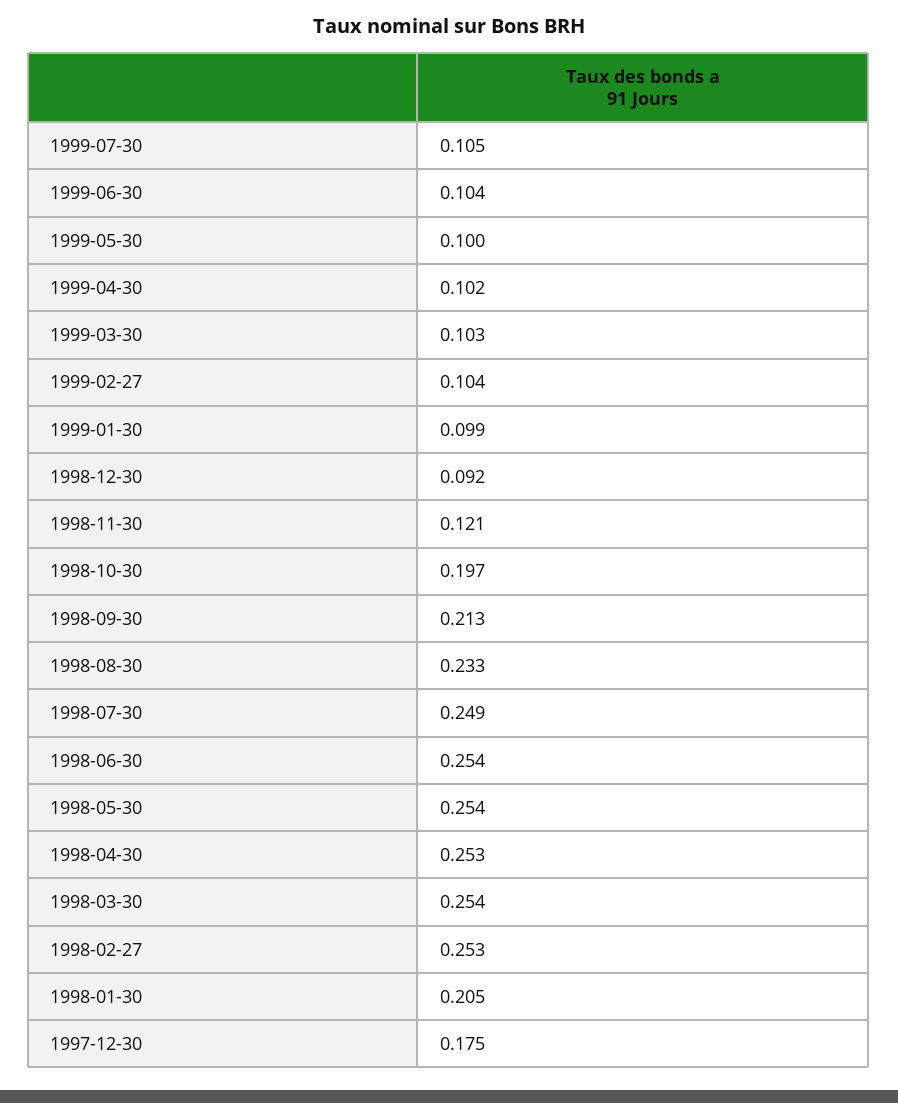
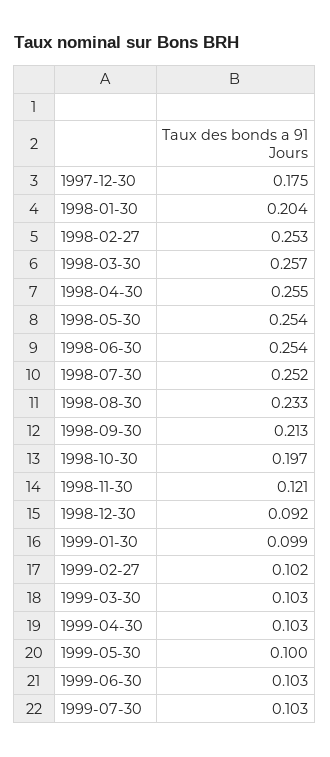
  {
-   "1999-07-30": 0.105,
+   "1999-07-30": 0.103,
-   "1999-06-30": 0.104,
+   "1999-06-30": 0.103,
    "1999-05-30": 0.1,
-   "1999-04-30": 0.102,
+   "1999-04-30": 0.103,
    "1999-03-30": 0.103,
-   "1999-02-27": 0.104,
+   "1999-02-27": 0.102,
    "1999-01-30": 0.099,
    "1998-12-30": 0.092,
    "1998-11-30": 0.121,
    "1998-10-30": 0.197,
    "1998-09-30": 0.213,
    "1998-08-30": 0.233,
-   "1998-07-30": 0.249,
+   "1998-07-30": 0.252,
    "1998-06-30": 0.254,
    "1998-05-30": 0.254,
-   "1998-04-30": 0.253,
+   "1998-04-30": 0.255,
-   "1998-03-30": 0.254,
+   "1998-03-30": 0.257,
    "1998-02-27": 0.253,
-   "1998-01-30": 0.205,
+   "1998-01-30": 0.204,
    "1997-12-30": 0.175
  }

